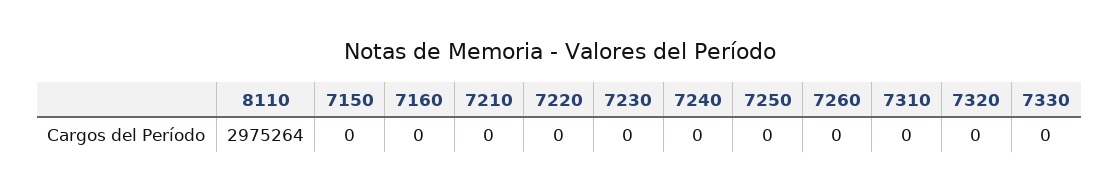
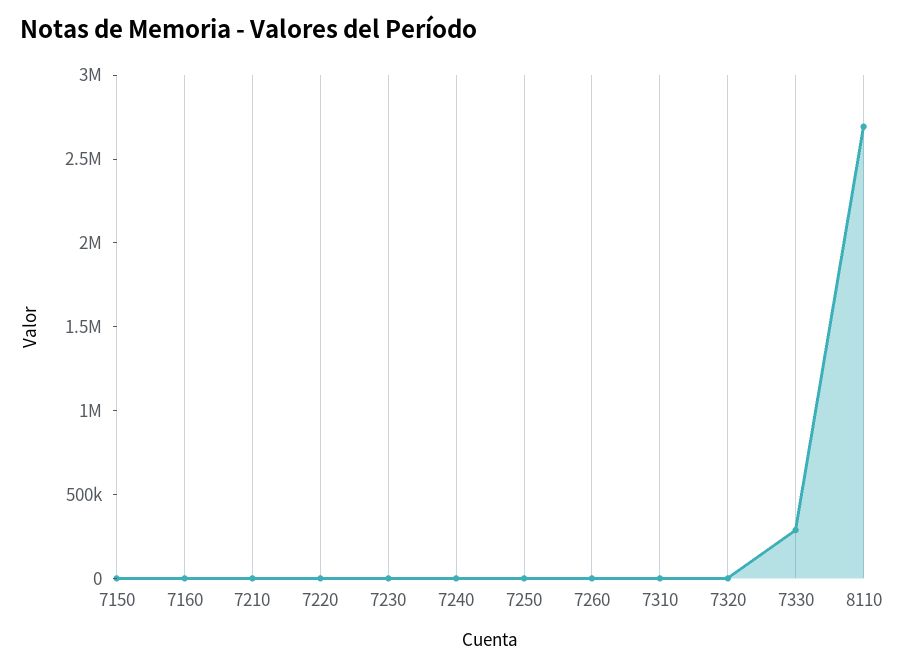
  {
-   "8110": 2975264,
+   "8110": 2700000,
    "7150": 0,
    "7160": 0,
    "7210": 0,
    "7220": 0,
    "7230": 0,
    "7240": 0,
    "7250": 0,
    "7260": 0,
    "7310": 0,
    "7320": 0,
-   "7330": 0
+   "7330": 300000
  }

